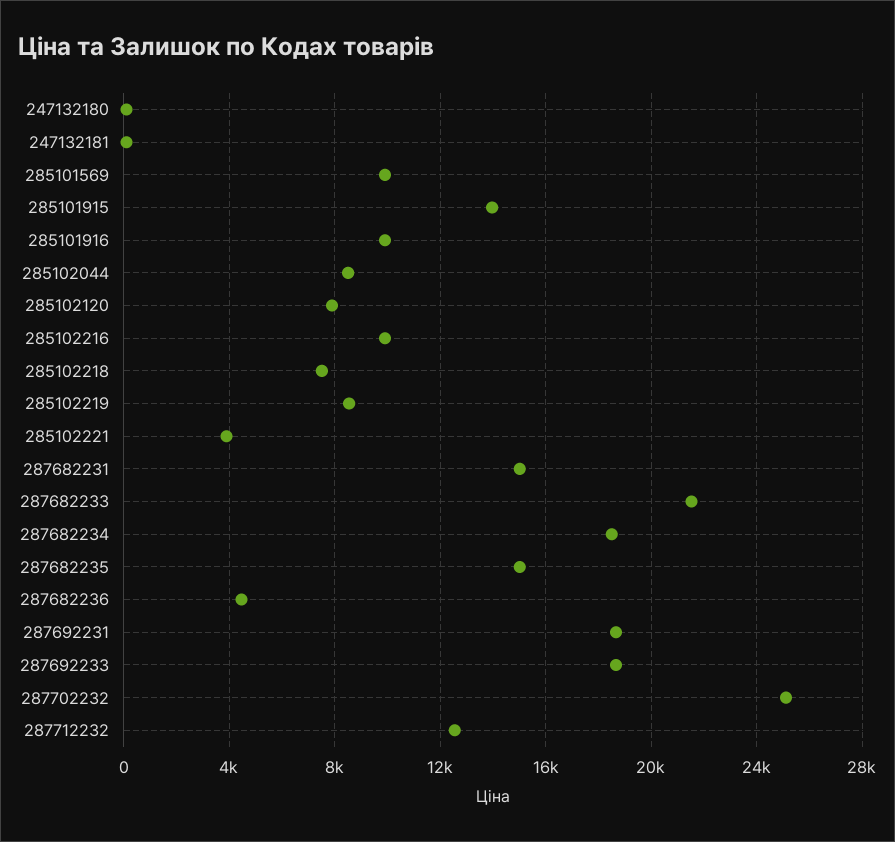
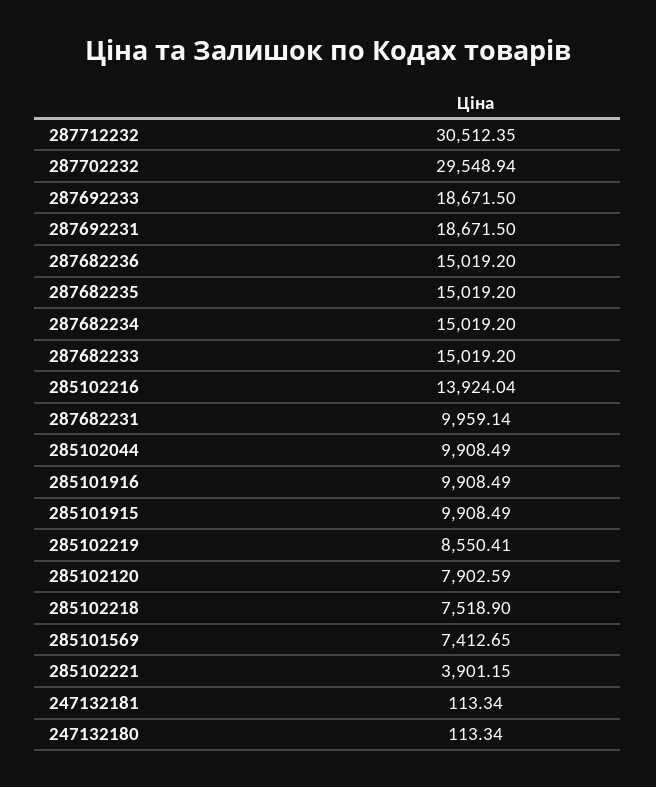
  {
    "247132180": 113.34,
    "247132181": 113.34,
-   "285101569": 10000,
+   "285101569": 7412.65,
-   "285101915": 14000,
+   "285101915": 9908.49,
    "285101916": 9908.49,
-   "285102044": 8500,
+   "285102044": 9908.49,
    "285102120": 7902.59,
-   "285102216": 10000,
+   "285102216": 13924.04,
    "285102218": 7518.9,
    "285102219": 8550.41,
    "285102221": 3901.15,
-   "287682231": 15000,
+   "287682231": 9959.14,
-   "287682233": 21500,
+   "287682233": 15019.2,
-   "287682234": 18500,
+   "287682234": 15019.2,
    "287682235": 15019.2,
-   "287682236": 4500,
+   "287682236": 15019.2,
    "287692231": 18671.5,
    "287692233": 18671.5,
-   "287702232": 25000,
+   "287702232": 29548.94,
-   "287712232": 12500
+   "287712232": 30512.35
  }

